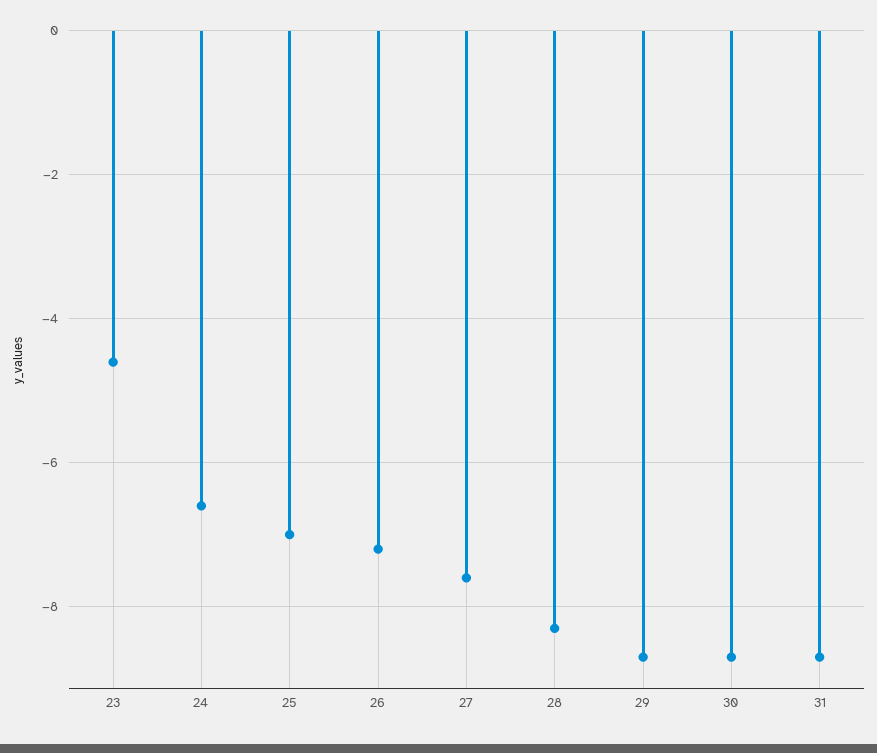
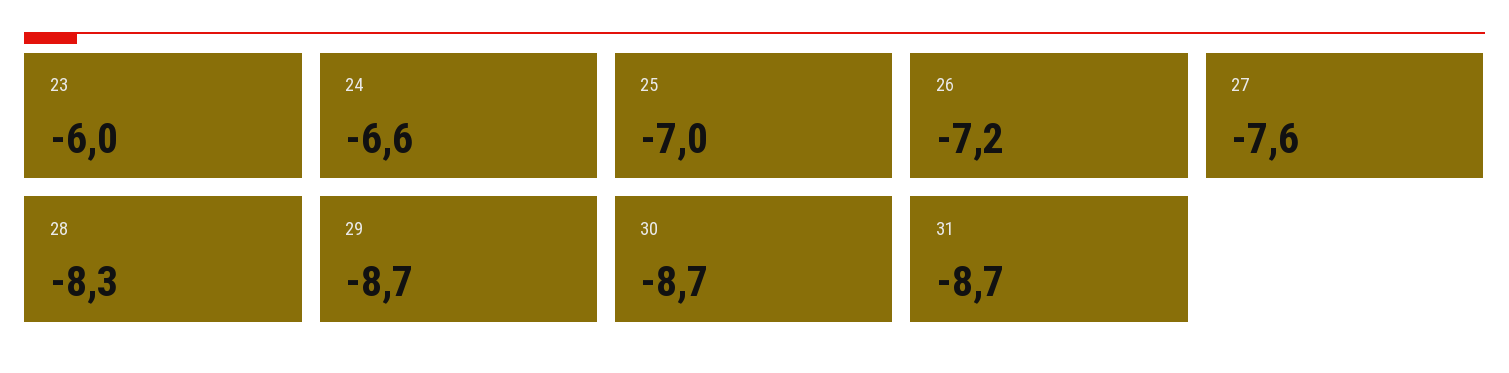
  {
-   "23": -4.5,
+   "23": -6,
    "24": -6.6,
    "25": -7,
    "26": -7.2,
    "27": -7.6,
    "28": -8.3,
    "29": -8.7,
    "30": -8.7,
    "31": -8.7
  }

